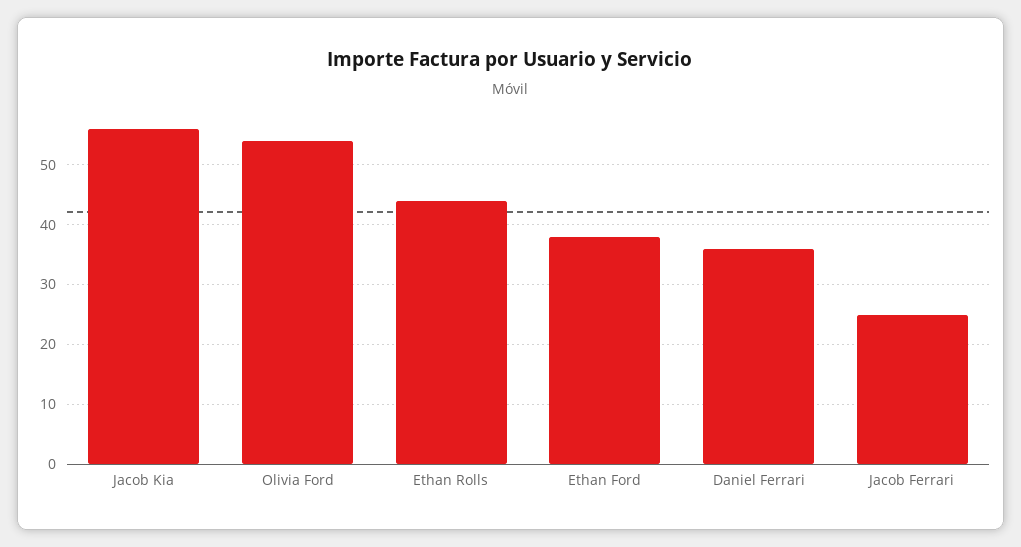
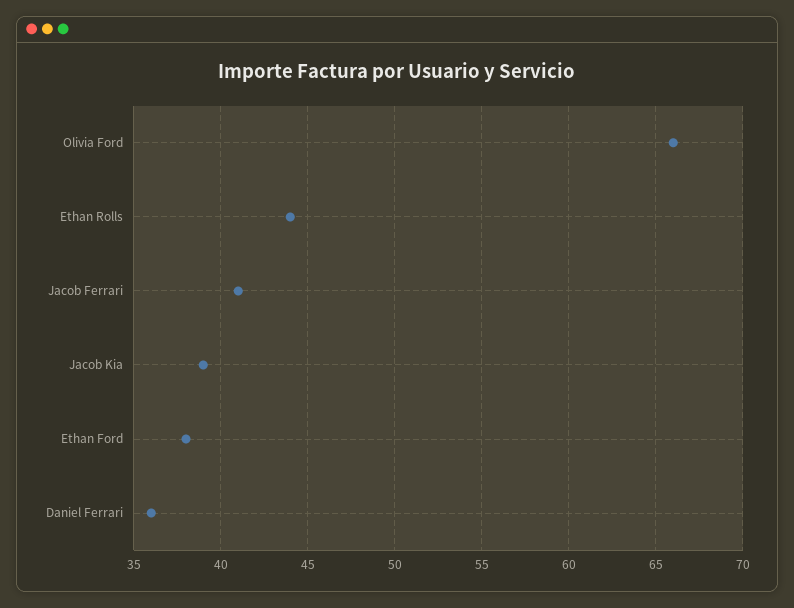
  {
-   "Jacob Kia": 55,
+   "Jacob Kia": 39,
-   "Olivia Ford": 55,
+   "Olivia Ford": 66,
    "Ethan Rolls": 44,
    "Ethan Ford": 38,
    "Daniel Ferrari": 36,
-   "Jacob Ferrari": 25
+   "Jacob Ferrari": 41
  }

